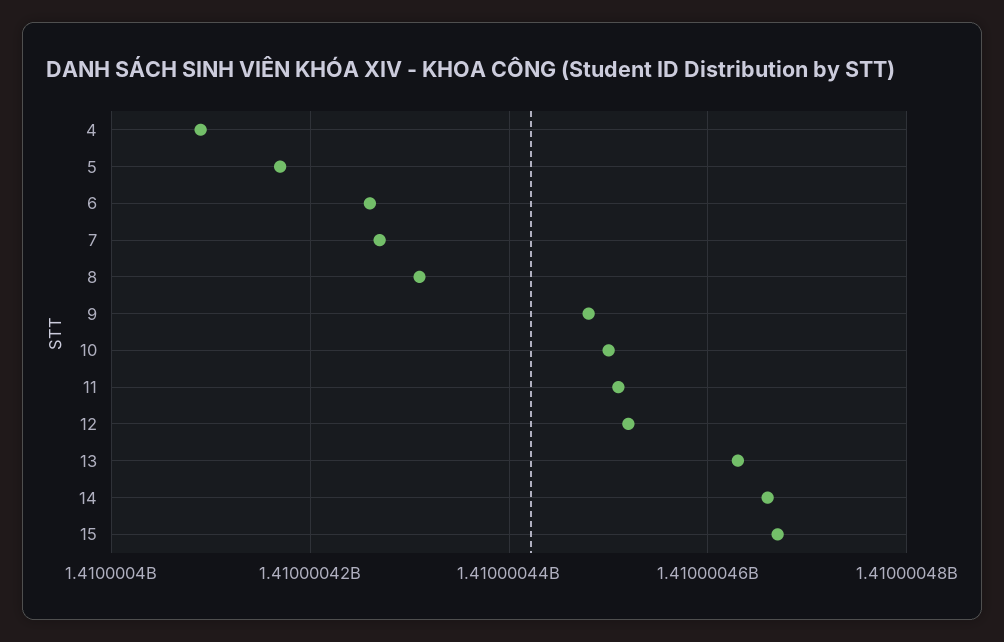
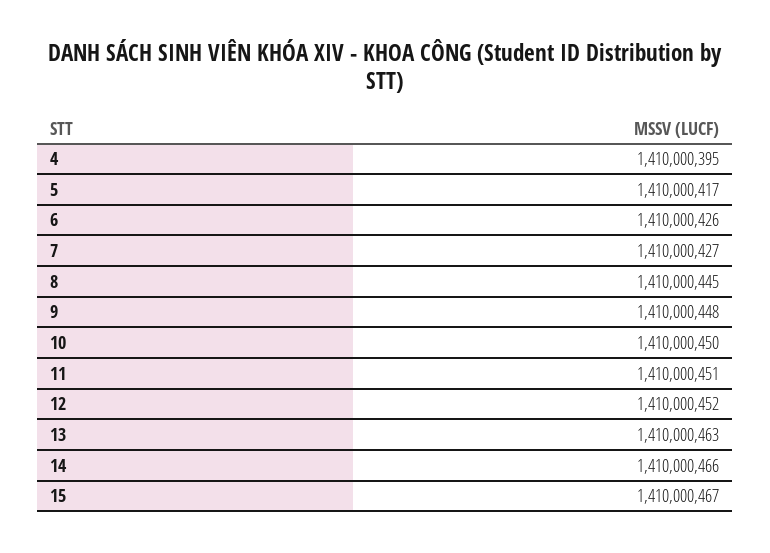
  {
-   "4": 1410000410,
+   "4": 1410000395,
    "5": 1410000417,
    "6": 1410000426,
    "7": 1410000427,
-   "8": 1410000430,
+   "8": 1410000445,
    "9": 1410000448,
    "10": 1410000450,
    "11": 1410000451,
    "12": 1410000452,
    "13": 1410000463,
    "14": 1410000466,
    "15": 1410000467
  }

